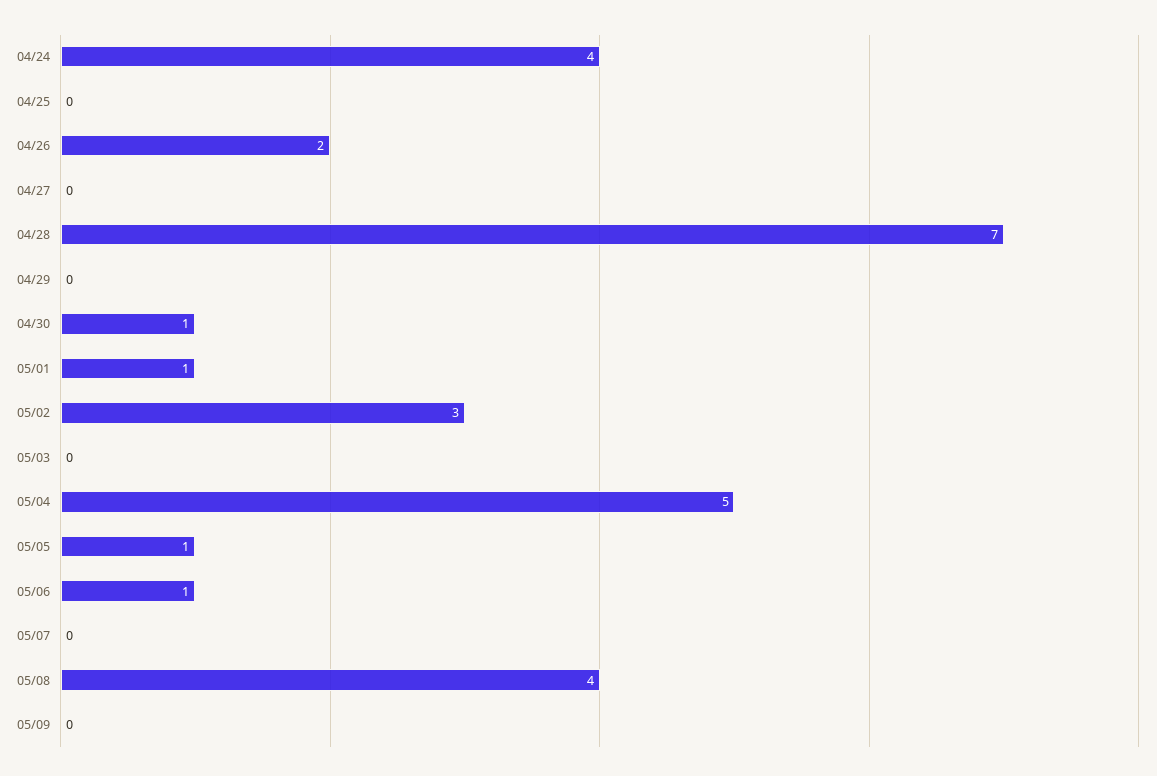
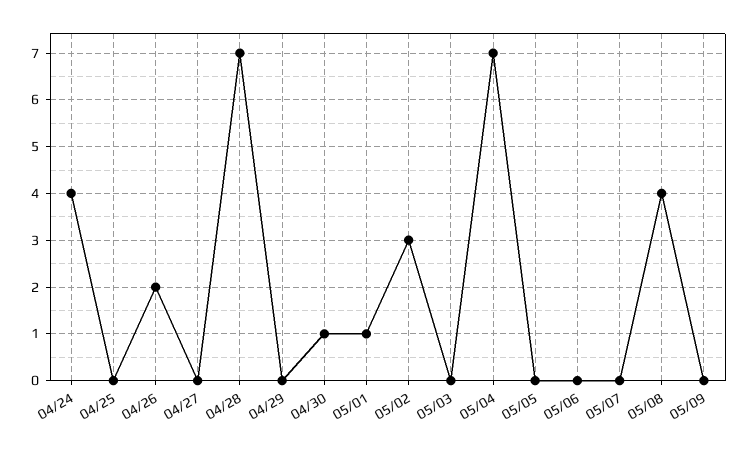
  {
    "04/24": 4,
    "04/25": 0,
    "04/26": 2,
    "04/27": 0,
    "04/28": 7,
    "04/29": 0,
    "04/30": 1,
    "05/01": 1,
    "05/02": 3,
    "05/03": 0,
-   "05/04": 5,
+   "05/04": 7,
-   "05/05": 1,
+   "05/05": 0,
-   "05/06": 1,
+   "05/06": 0,
    "05/07": 0,
    "05/08": 4,
    "05/09": 0
  }

